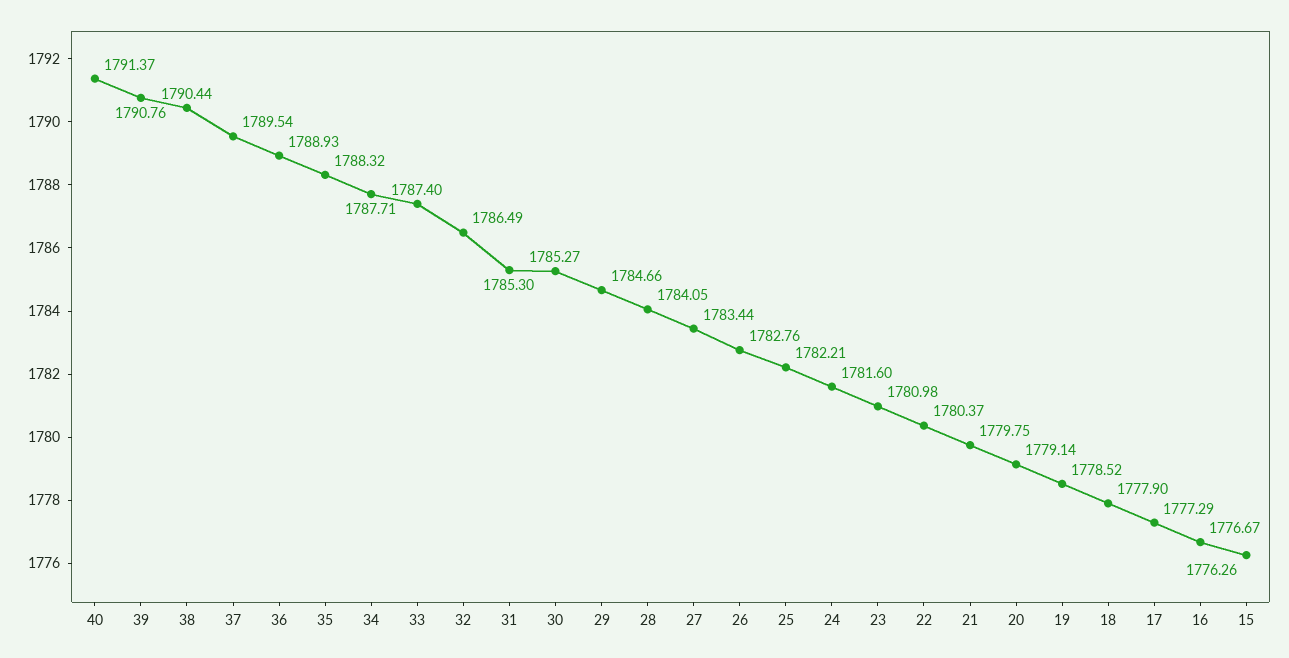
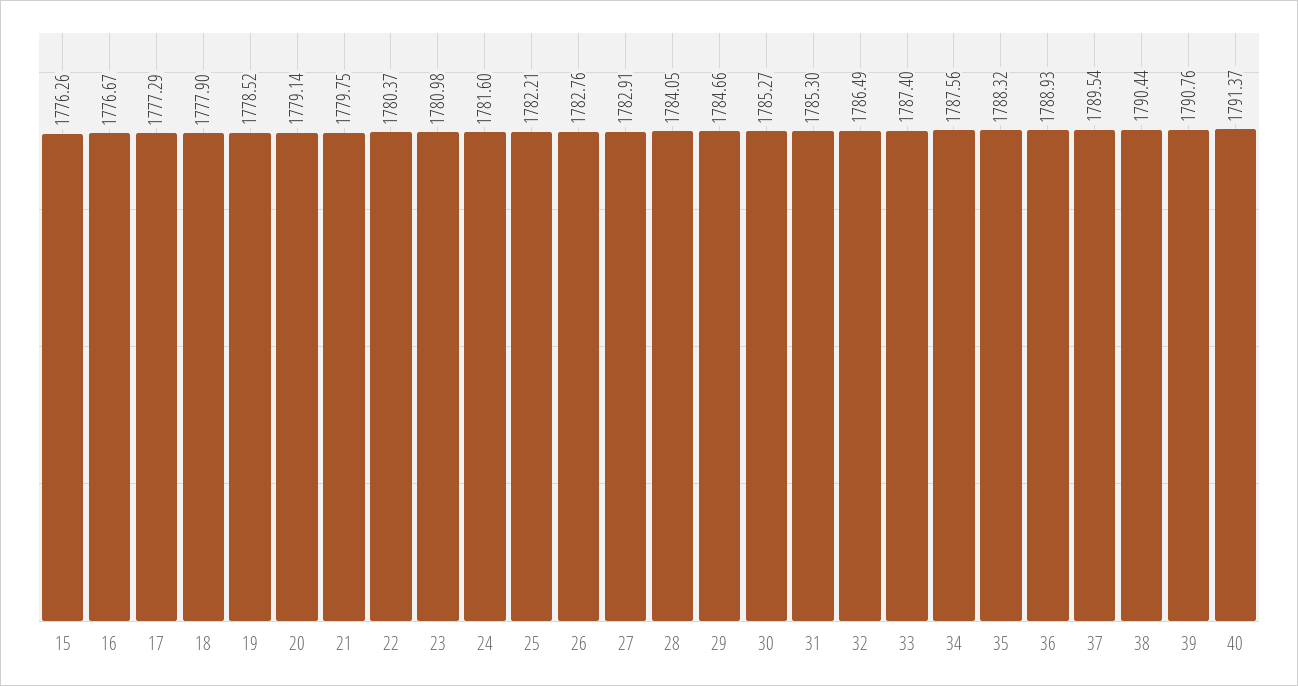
  {
    "40": 1791.37,
    "39": 1790.76,
    "38": 1790.44,
    "37": 1789.54,
    "36": 1788.93,
    "35": 1788.32,
-   "34": 1787.71,
+   "34": 1787.56,
    "33": 1787.4,
    "32": 1786.49,
    "31": 1785.3,
    "30": 1785.27,
    "29": 1784.66,
    "28": 1784.05,
-   "27": 1783.44,
+   "27": 1782.91,
    "26": 1782.76,
    "25": 1782.21,
    "24": 1781.6,
    "23": 1780.98,
    "22": 1780.37,
    "21": 1779.75,
    "20": 1779.14,
    "19": 1778.52,
    "18": 1777.9,
    "17": 1777.29,
    "16": 1776.67,
    "15": 1776.26
  }

